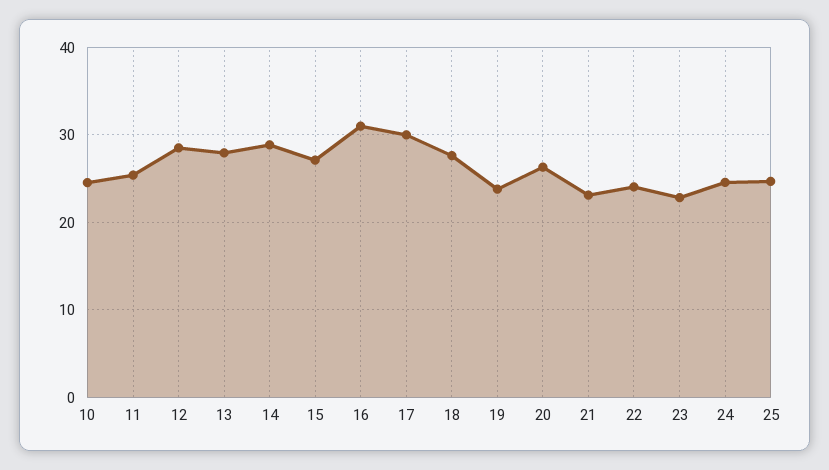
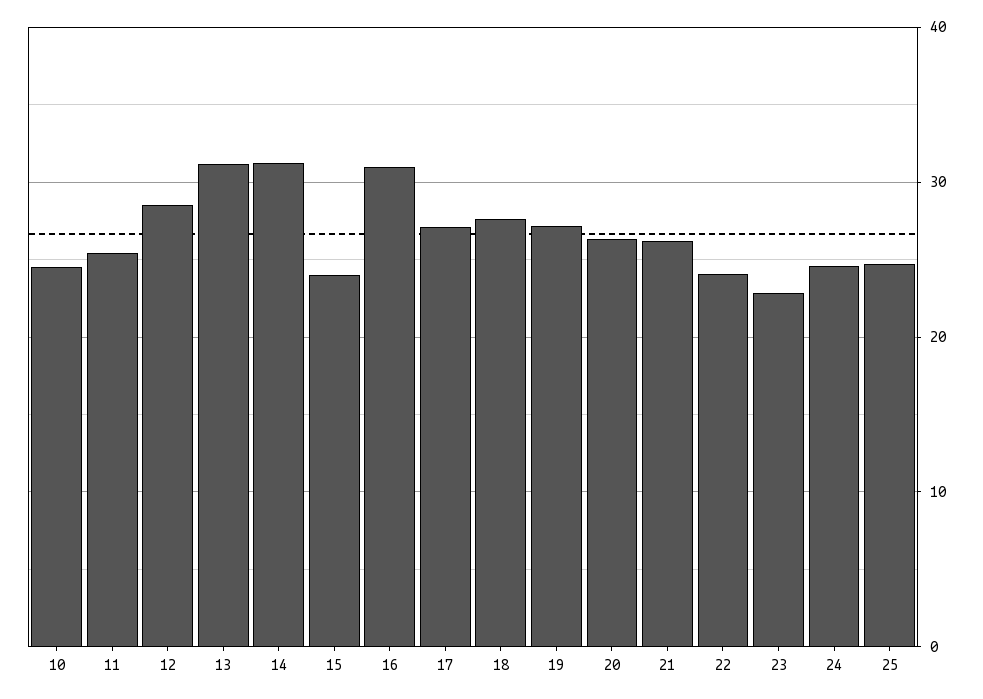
  {
    "10": 25,
    "11": 25,
    "12": 29,
-   "13": 28,
+   "13": 31,
-   "14": 29,
+   "14": 31,
-   "15": 27,
+   "15": 24,
    "16": 31,
-   "17": 30,
+   "17": 27,
    "18": 28,
-   "19": 24,
+   "19": 27,
    "20": 26,
-   "21": 23,
+   "21": 26,
    "22": 24,
    "23": 23,
    "24": 25,
    "25": 25
  }

